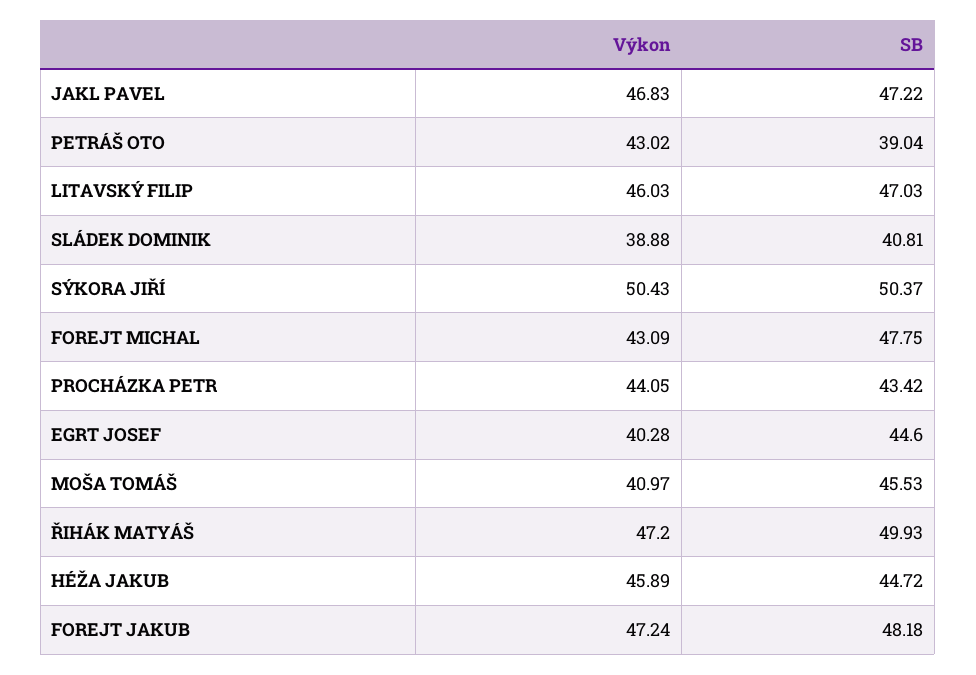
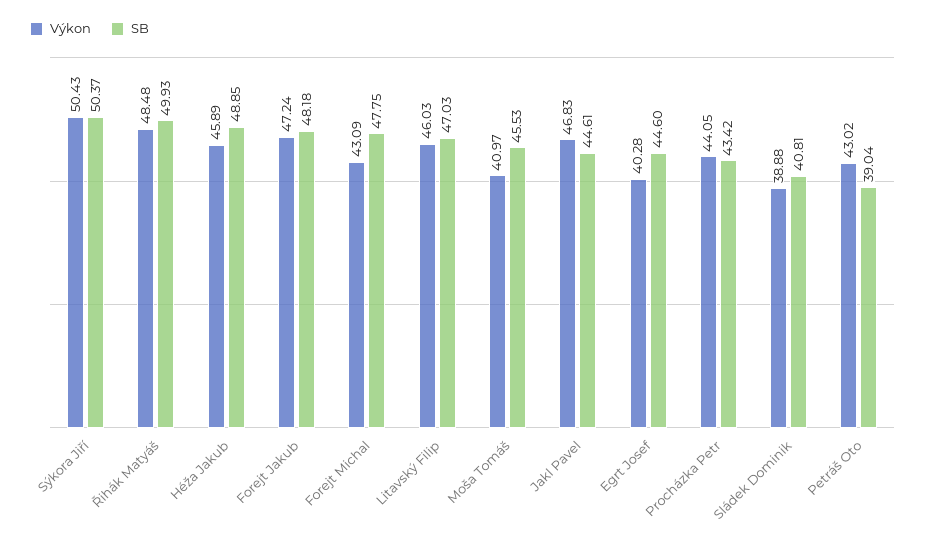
  {
    "Výkon": {
      "JAKL PAVEL": 46.83,
      "PETRÁŠ OTO": 43.02,
      "LITAVSKÝ FILIP": 46.03,
      "SLÁDEK DOMINIK": 38.88,
      "SÝKORA JIŘÍ": 50.43,
      "FOREJT MICHAL": 43.09,
      "PROCHÁZKA PETR": 44.05,
      "EGRT JOSEF": 40.28,
      "MOŠA TOMÁŠ": 40.97,
-     "ŘIHÁK MATYÁŠ": 47.2,
+     "ŘIHÁK MATYÁŠ": 48.48,
      "HÉŽA JAKUB": 45.89,
      "FOREJT JAKUB": 47.24
    },
    "SB": {
-     "JAKL PAVEL": 47.22,
+     "JAKL PAVEL": 44.61,
      "PETRÁŠ OTO": 39.04,
      "LITAVSKÝ FILIP": 47.03,
      "SLÁDEK DOMINIK": 40.81,
      "SÝKORA JIŘÍ": 50.37,
      "FOREJT MICHAL": 47.75,
      "PROCHÁZKA PETR": 43.42,
      "EGRT JOSEF": 44.6,
      "MOŠA TOMÁŠ": 45.53,
      "ŘIHÁK MATYÁŠ": 49.93,
-     "HÉŽA JAKUB": 44.72,
+     "HÉŽA JAKUB": 48.85,
      "FOREJT JAKUB": 48.18
    }
  }

